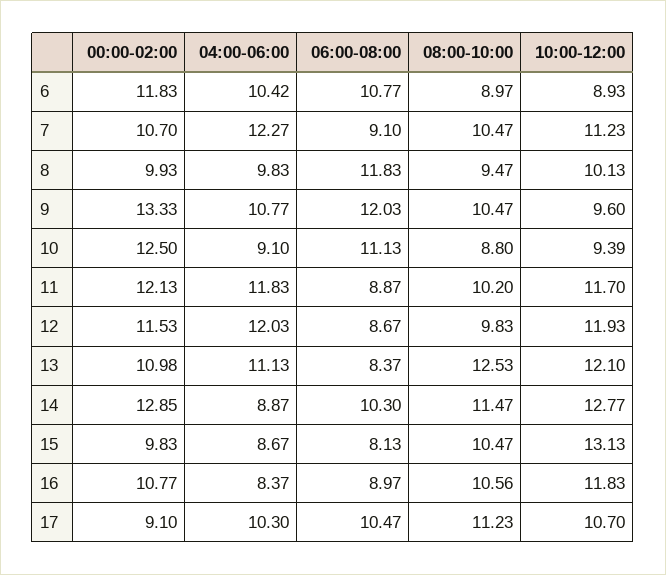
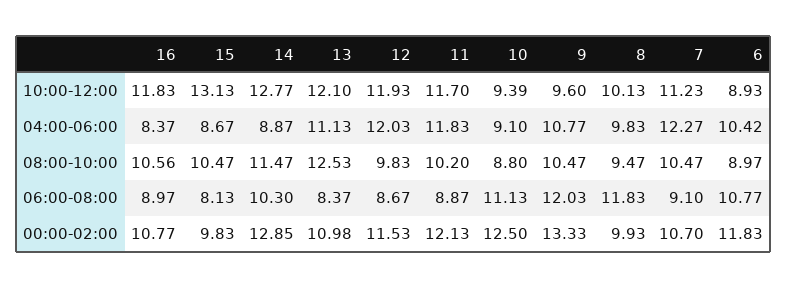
  {
    "00:00-02:00": {
      "6": 11.83,
      "7": 10.7,
      "8": 9.93,
      "9": 13.33,
      "10": 12.5,
      "11": 12.13,
      "12": 11.53,
      "13": 10.98,
      "14": 12.85,
      "15": 9.83,
-     "16": 10.77,
+     "16": 10.77
-     "17": 9.1
    },
    "04:00-06:00": {
      "6": 10.42,
      "7": 12.27,
      "8": 9.83,
      "9": 10.77,
      "10": 9.1,
      "11": 11.83,
      "12": 12.03,
      "13": 11.13,
      "14": 8.87,
      "15": 8.67,
-     "16": 8.37,
+     "16": 8.37
-     "17": 10.3
    },
    "06:00-08:00": {
      "6": 10.77,
      "7": 9.1,
      "8": 11.83,
      "9": 12.03,
      "10": 11.13,
      "11": 8.87,
      "12": 8.67,
      "13": 8.37,
      "14": 10.3,
      "15": 8.13,
-     "16": 8.97,
+     "16": 8.97
-     "17": 10.47
    },
    "08:00-10:00": {
      "6": 8.97,
      "7": 10.47,
      "8": 9.47,
      "9": 10.47,
      "10": 8.8,
      "11": 10.2,
      "12": 9.83,
      "13": 12.53,
      "14": 11.47,
      "15": 10.47,
-     "16": 10.56,
+     "16": 10.56
-     "17": 11.23
    },
    "10:00-12:00": {
      "6": 8.93,
      "7": 11.23,
      "8": 10.13,
      "9": 9.6,
      "10": 9.39,
      "11": 11.7,
      "12": 11.93,
      "13": 12.1,
      "14": 12.77,
      "15": 13.13,
-     "16": 11.83,
+     "16": 11.83
-     "17": 10.7
    }
  }

